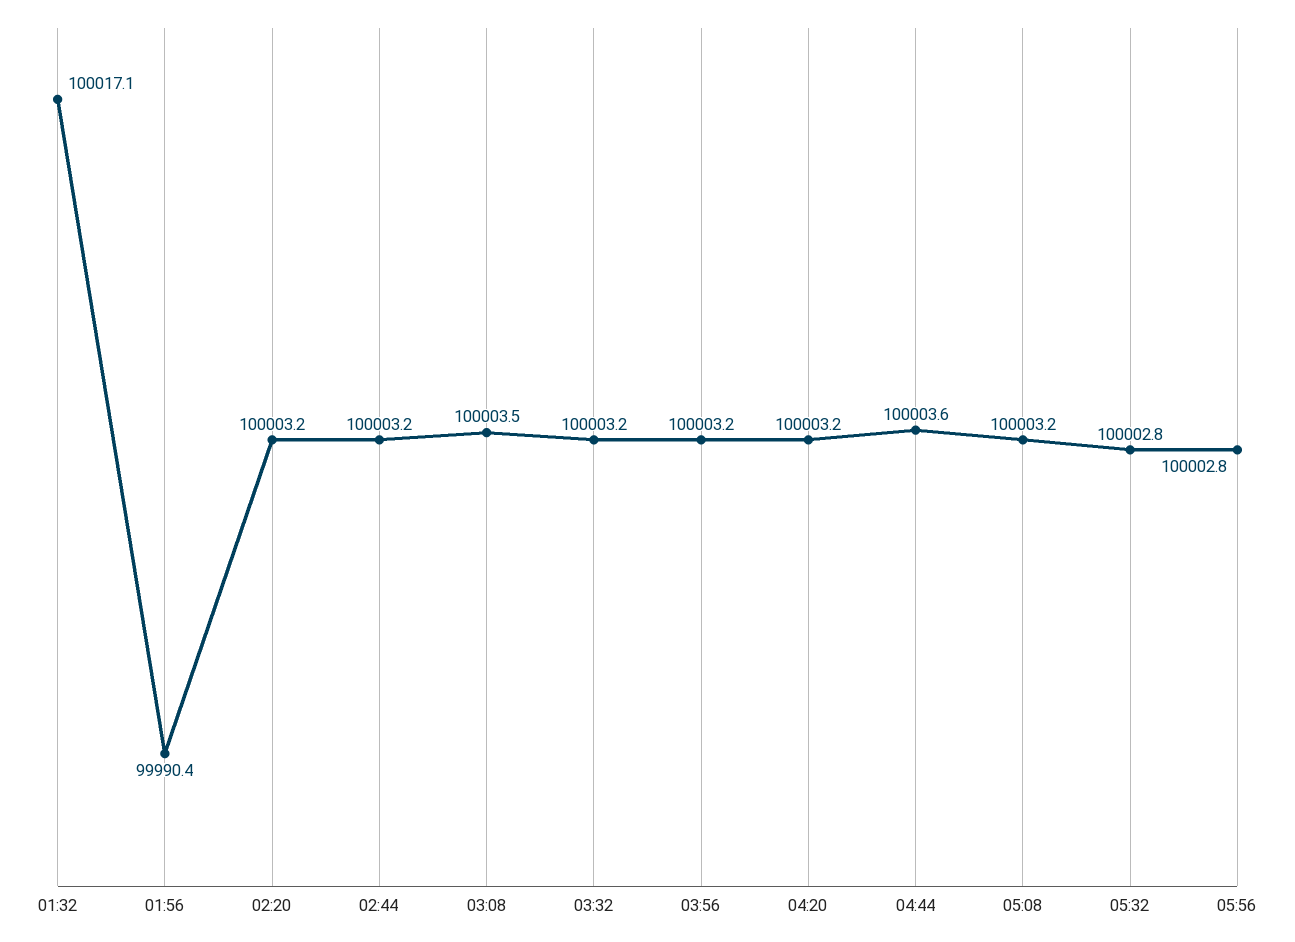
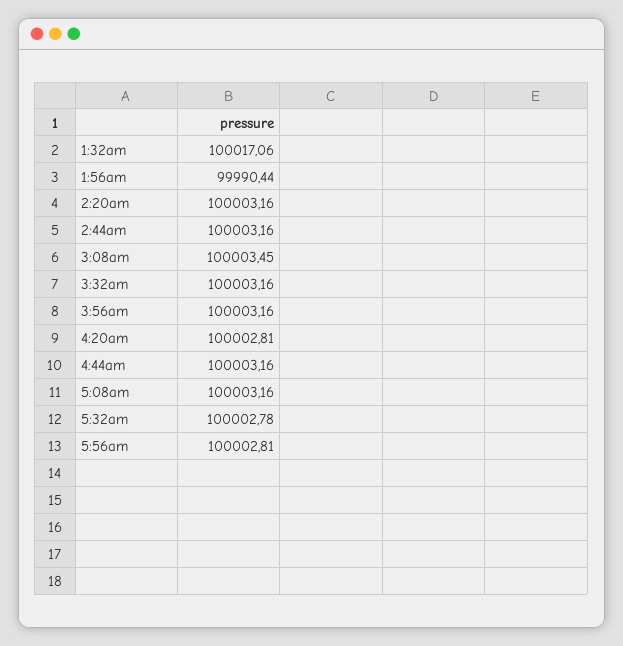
  {
    "01:32": 100017.06,
    "01:56": 99990.44,
    "02:20": 100003.16,
    "02:44": 100003.16,
    "03:08": 100003.45,
    "03:32": 100003.16,
    "03:56": 100003.16,
-   "04:20": 100003.2,
+   "04:20": 100002.81,
-   "04:44": 100003.6,
+   "04:44": 100003.16,
    "05:08": 100003.16,
    "05:32": 100002.78,
    "05:56": 100002.81
  }

